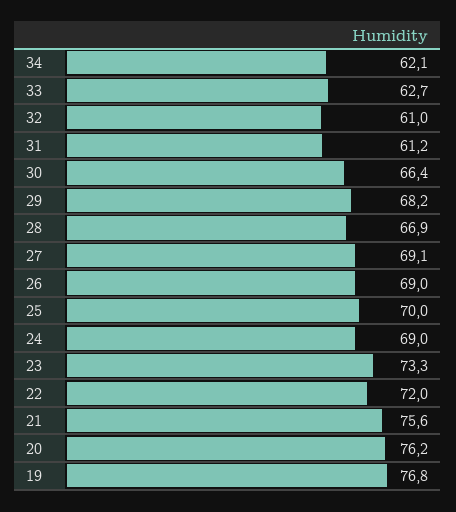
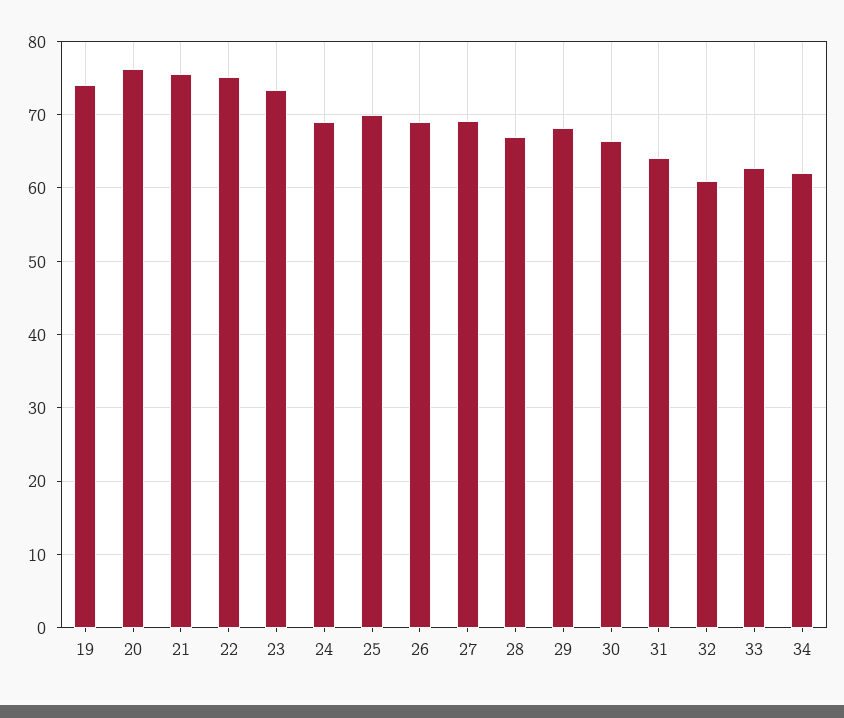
  {
    "34": 62.1,
    "33": 62.7,
    "32": 61,
-   "31": 61.2,
+   "31": 64,
    "30": 66.4,
    "29": 68.2,
    "28": 66.9,
    "27": 69.1,
    "26": 69,
    "25": 70,
    "24": 69,
    "23": 73.3,
-   "22": 72,
+   "22": 75,
    "21": 75.6,
    "20": 76.2,
-   "19": 76.8
+   "19": 74
  }

